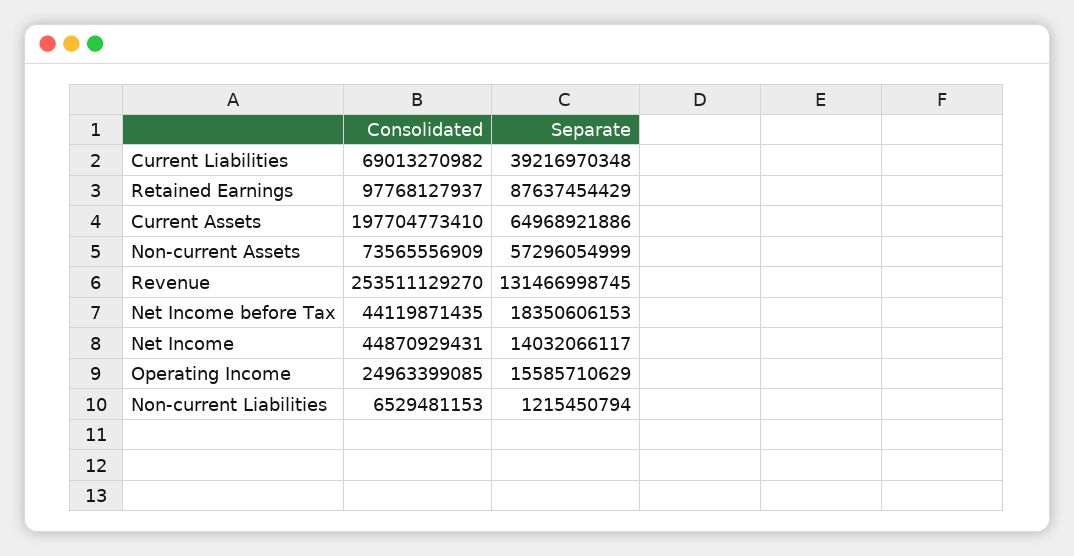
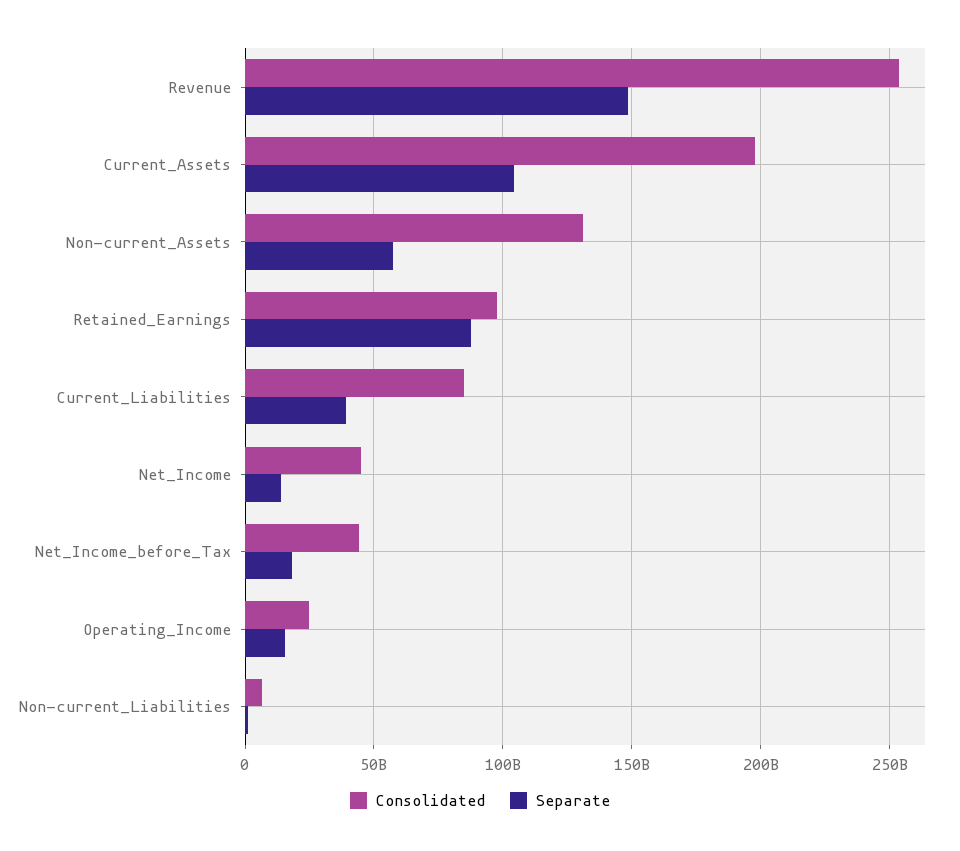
  {
    "Consolidated": {
-     "Current Liabilities": 69013270982,
+     "Current Liabilities": 85000000000,
      "Retained Earnings": 97768127937,
      "Current Assets": 197704773410,
-     "Non-current Assets": 73565556909,
+     "Non-current Assets": 130000000000,
      "Revenue": 253511129270,
      "Net Income before Tax": 44119871435,
      "Net Income": 44870929431,
      "Operating Income": 24963399085,
      "Non-current Liabilities": 6529481153
    },
    "Separate": {
      "Current Liabilities": 39216970348,
      "Retained Earnings": 87637454429,
-     "Current Assets": 64968921886,
+     "Current Assets": 105000000000,
      "Non-current Assets": 57296054999,
-     "Revenue": 131466998745,
+     "Revenue": 150000000000,
      "Net Income before Tax": 18350606153,
      "Net Income": 14032066117,
      "Operating Income": 15585710629,
      "Non-current Liabilities": 1215450794
    }
  }

